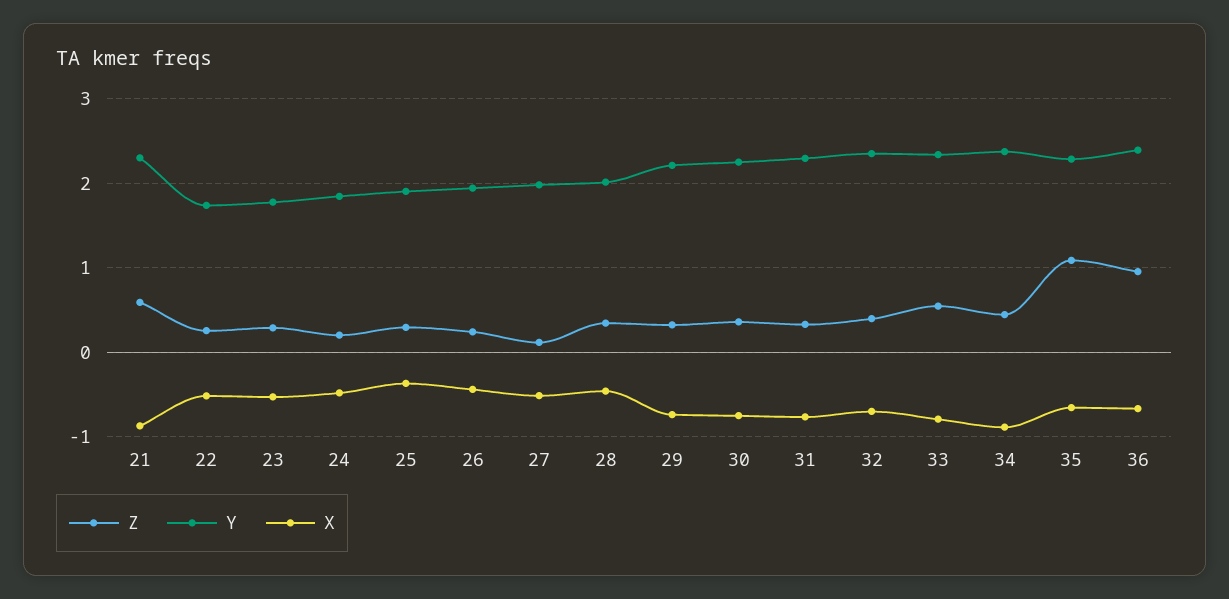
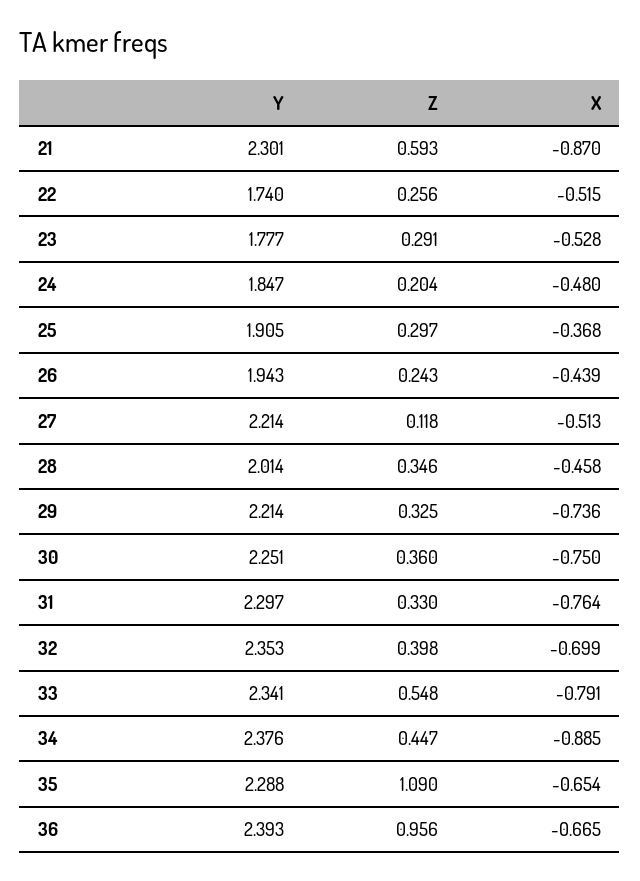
  {
    "Z": {
      "21": 0.593,
      "22": 0.256,
      "23": 0.291,
      "24": 0.204,
      "25": 0.297,
      "26": 0.243,
      "27": 0.118,
      "28": 0.346,
      "29": 0.325,
      "30": 0.36,
      "31": 0.33,
      "32": 0.398,
      "33": 0.548,
      "34": 0.447,
      "35": 1.09,
      "36": 0.956
    },
    "Y": {
      "21": 2.301,
      "22": 1.74,
      "23": 1.777,
      "24": 1.847,
      "25": 1.905,
      "26": 1.943,
-     "27": 2,
+     "27": 2.214,
      "28": 2.014,
      "29": 2.214,
      "30": 2.251,
      "31": 2.297,
      "32": 2.353,
      "33": 2.341,
      "34": 2.376,
      "35": 2.288,
      "36": 2.393
    },
    "X": {
      "21": -0.87,
      "22": -0.515,
      "23": -0.528,
      "24": -0.48,
      "25": -0.368,
      "26": -0.439,
      "27": -0.513,
      "28": -0.458,
      "29": -0.736,
      "30": -0.75,
      "31": -0.764,
      "32": -0.699,
      "33": -0.791,
      "34": -0.885,
      "35": -0.654,
      "36": -0.665
    }
  }

